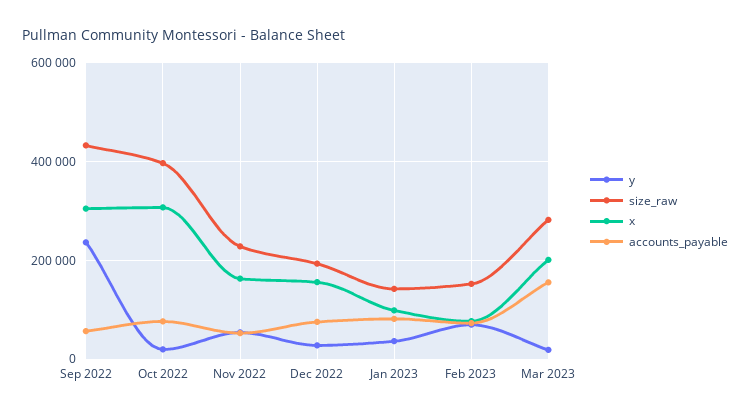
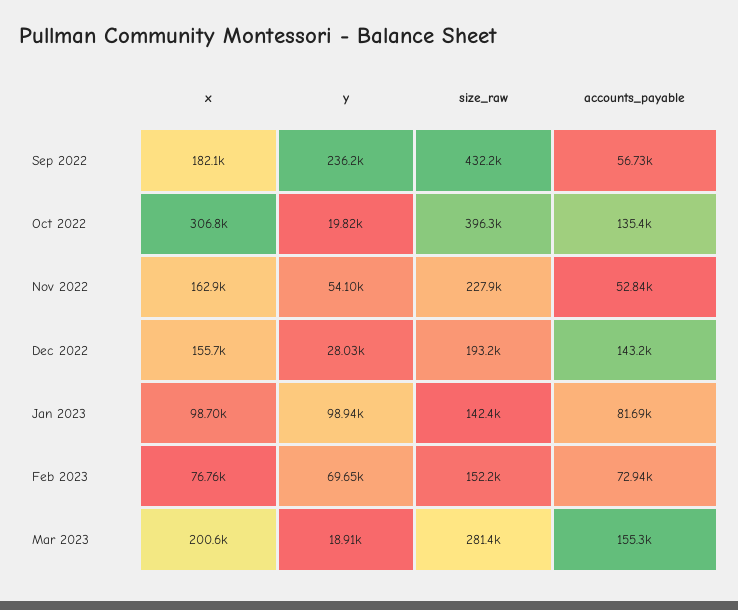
  {
    "y": {
      "Sep 2022": 236200,
      "Oct 2022": 19820,
      "Nov 2022": 54100,
      "Dec 2022": 28030,
-     "Jan 2023": 40000,
+     "Jan 2023": 98940,
      "Feb 2023": 69650,
      "Mar 2023": 18910
    },
    "size_raw": {
      "Sep 2022": 432200,
      "Oct 2022": 396300,
      "Nov 2022": 227900,
      "Dec 2022": 193200,
      "Jan 2023": 142400,
      "Feb 2023": 152200,
      "Mar 2023": 281400
    },
    "x": {
-     "Sep 2022": 300000,
+     "Sep 2022": 182100,
      "Oct 2022": 306800,
      "Nov 2022": 162900,
      "Dec 2022": 155700,
      "Jan 2023": 98700,
      "Feb 2023": 76760,
      "Mar 2023": 200600
    },
    "accounts_payable": {
      "Sep 2022": 56730,
-     "Oct 2022": 80000,
+     "Oct 2022": 135400,
      "Nov 2022": 52840,
-     "Dec 2022": 80000,
+     "Dec 2022": 143200,
      "Jan 2023": 81690,
      "Feb 2023": 72940,
      "Mar 2023": 155300
    }
  }

